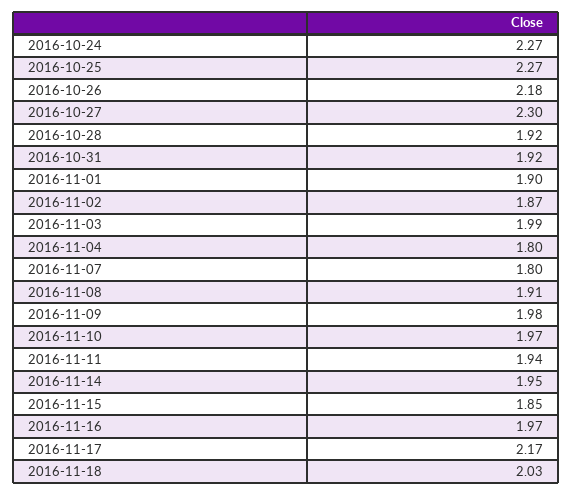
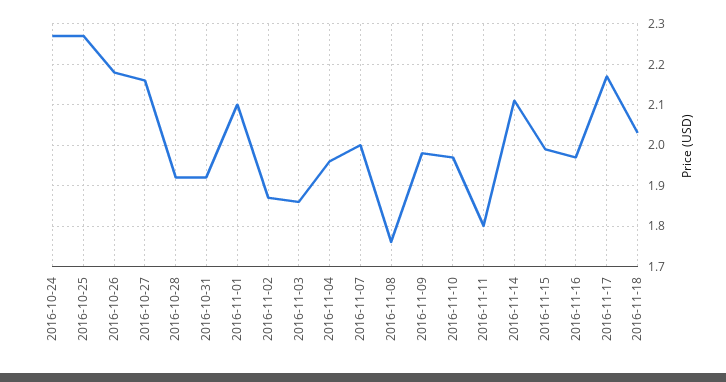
  {
    "2016-10-24": 2.27,
    "2016-10-25": 2.27,
    "2016-10-26": 2.18,
-   "2016-10-27": 2.3,
+   "2016-10-27": 2.15,
    "2016-10-28": 1.92,
    "2016-10-31": 1.92,
-   "2016-11-01": 1.9,
+   "2016-11-01": 2.1,
    "2016-11-02": 1.87,
-   "2016-11-03": 1.99,
+   "2016-11-03": 1.85,
-   "2016-11-04": 1.8,
+   "2016-11-04": 1.95,
-   "2016-11-07": 1.8,
+   "2016-11-07": 2,
-   "2016-11-08": 1.91,
+   "2016-11-08": 1.75,
    "2016-11-09": 1.98,
    "2016-11-10": 1.97,
-   "2016-11-11": 1.94,
+   "2016-11-11": 1.8,
-   "2016-11-14": 1.95,
+   "2016-11-14": 2.1,
-   "2016-11-15": 1.85,
+   "2016-11-15": 2,
    "2016-11-16": 1.97,
    "2016-11-17": 2.17,
    "2016-11-18": 2.03
  }

